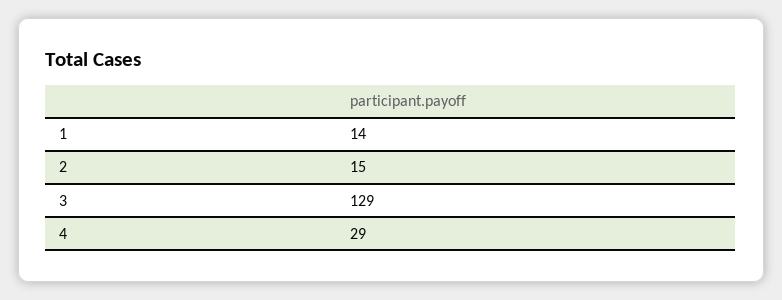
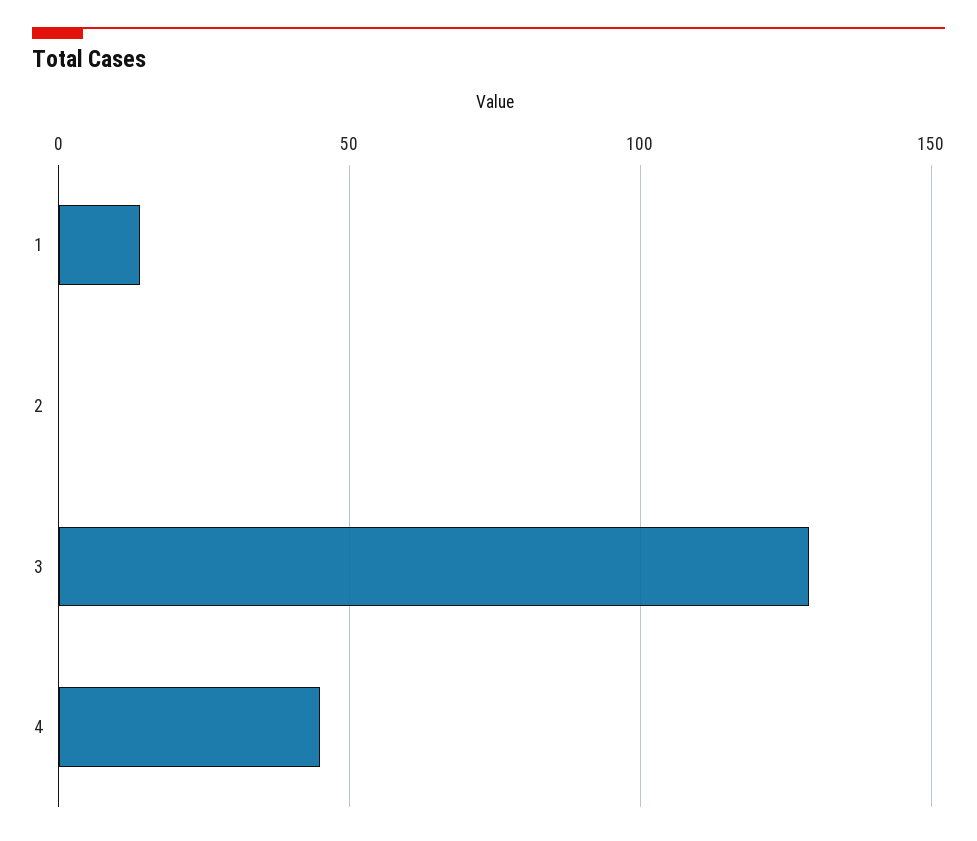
  {
    "1": 14,
-   "2": 15,
+   "2": 0,
    "3": 129,
-   "4": 29
+   "4": 45
  }

